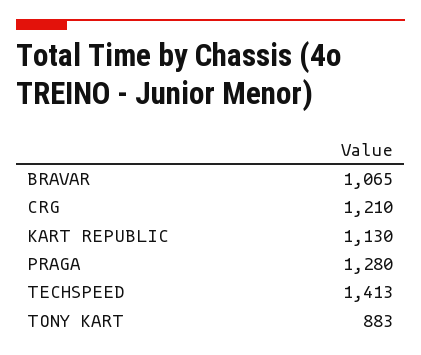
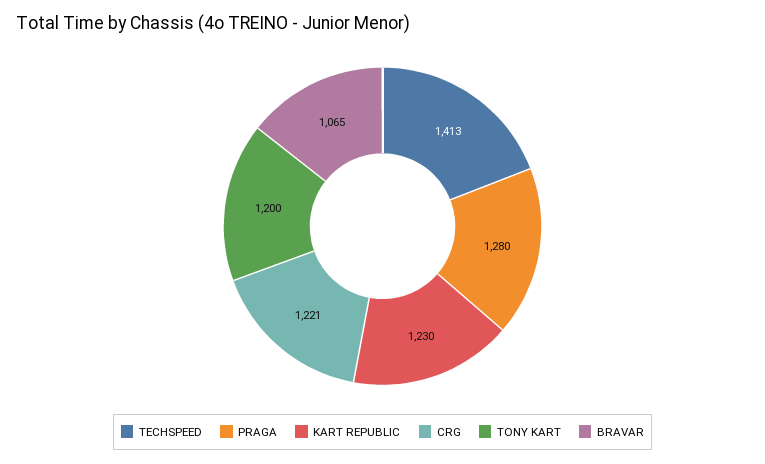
  {
    "BRAVAR": 1065,
-   "CRG": 1210,
+   "CRG": 1221,
-   "KART REPUBLIC": 1130,
+   "KART REPUBLIC": 1230,
    "PRAGA": 1280,
    "TECHSPEED": 1413,
-   "TONY KART": 883
+   "TONY KART": 1200
  }

